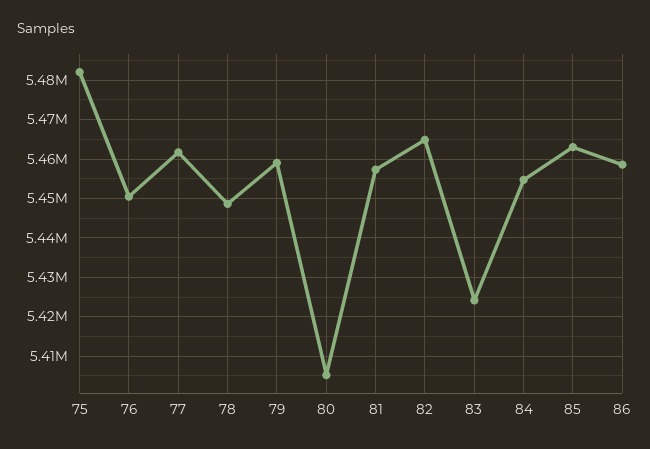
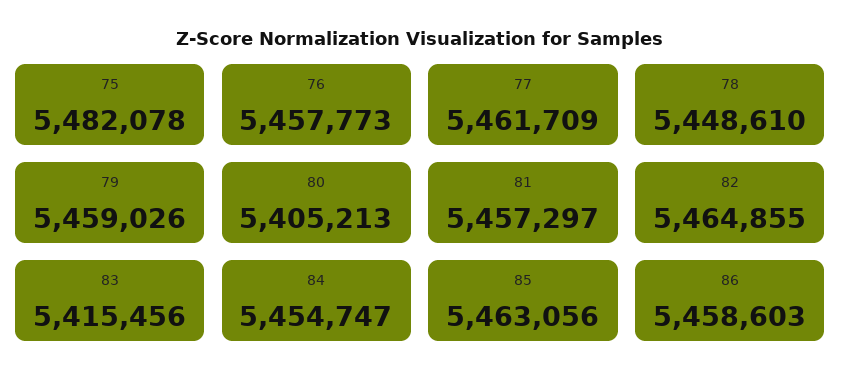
  {
    "75": 5482078,
-   "76": 5450000,
+   "76": 5457773,
    "77": 5461709,
    "78": 5448610,
    "79": 5459026,
    "80": 5405213,
    "81": 5457297,
    "82": 5464855,
-   "83": 5424000,
+   "83": 5415456,
    "84": 5454747,
    "85": 5463056,
    "86": 5458603
  }

